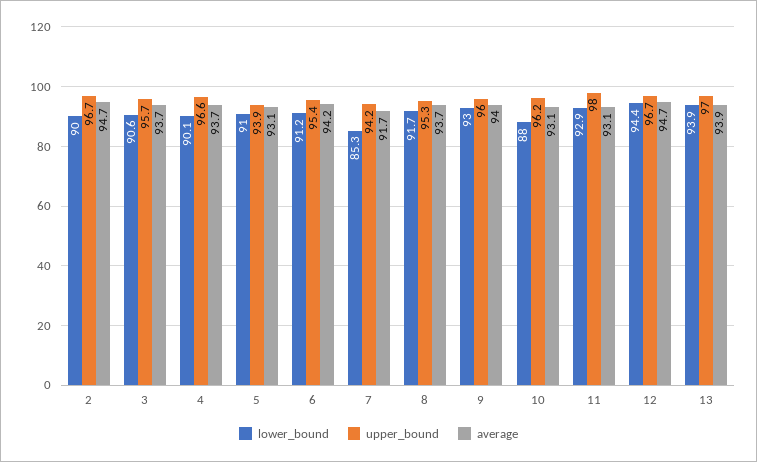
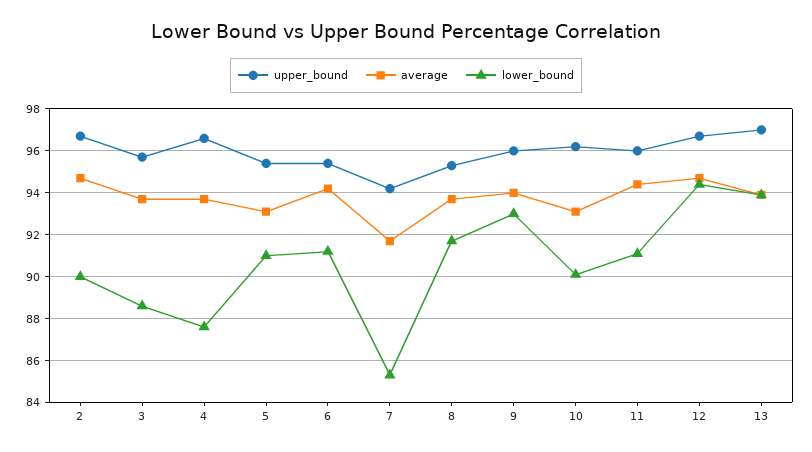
  {
    "lower_bound": {
      "2": 90,
-     "3": 90.6,
+     "3": 88.5,
-     "4": 90.1,
+     "4": 87.5,
      "5": 91,
      "6": 91.2,
      "7": 85.3,
      "8": 91.7,
      "9": 93,
-     "10": 88,
+     "10": 90,
-     "11": 92.9,
+     "11": 91,
      "12": 94.4,
      "13": 93.9
    },
    "upper_bound": {
      "2": 96.7,
      "3": 95.7,
      "4": 96.6,
-     "5": 93.9,
+     "5": 95.5,
      "6": 95.4,
      "7": 94.2,
      "8": 95.3,
      "9": 96,
      "10": 96.2,
-     "11": 98,
+     "11": 96,
      "12": 96.7,
      "13": 97
    },
    "average": {
      "2": 94.7,
      "3": 93.7,
      "4": 93.7,
      "5": 93.1,
      "6": 94.2,
      "7": 91.7,
      "8": 93.7,
      "9": 94,
      "10": 93.1,
-     "11": 93.1,
+     "11": 94.5,
      "12": 94.7,
      "13": 93.9
    }
  }

